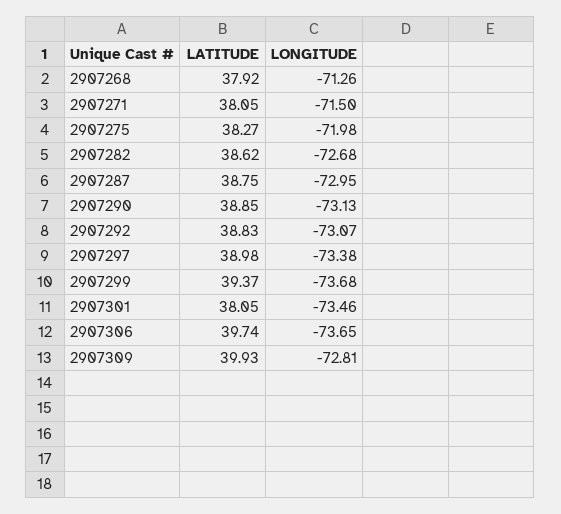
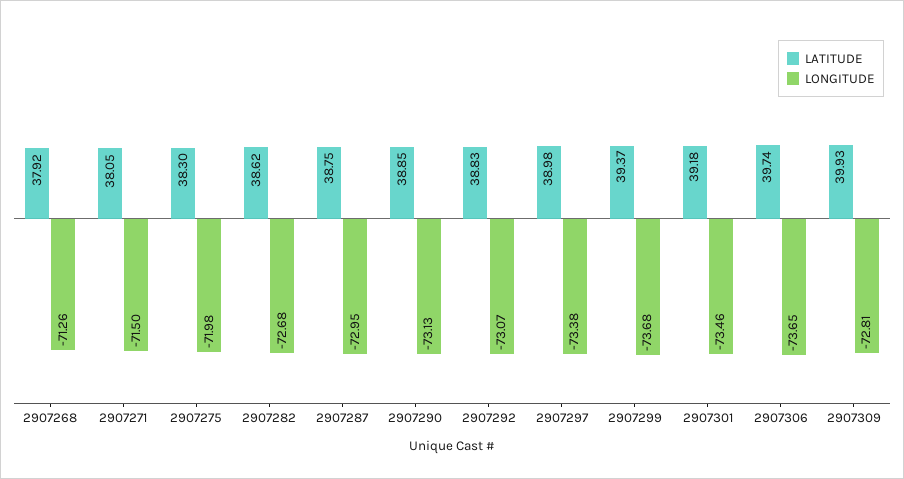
  {
    "LATITUDE": {
      "2907268": 37.92,
      "2907271": 38.05,
-     "2907275": 38.27,
+     "2907275": 38.3,
      "2907282": 38.62,
      "2907287": 38.75,
      "2907290": 38.85,
      "2907292": 38.83,
      "2907297": 38.98,
      "2907299": 39.37,
-     "2907301": 38.05,
+     "2907301": 39.18,
      "2907306": 39.74,
      "2907309": 39.93
    },
    "LONGITUDE": {
      "2907268": -71.26,
      "2907271": -71.5,
      "2907275": -71.98,
      "2907282": -72.68,
      "2907287": -72.95,
      "2907290": -73.13,
      "2907292": -73.07,
      "2907297": -73.38,
      "2907299": -73.68,
      "2907301": -73.46,
      "2907306": -73.65,
      "2907309": -72.81
    }
  }

